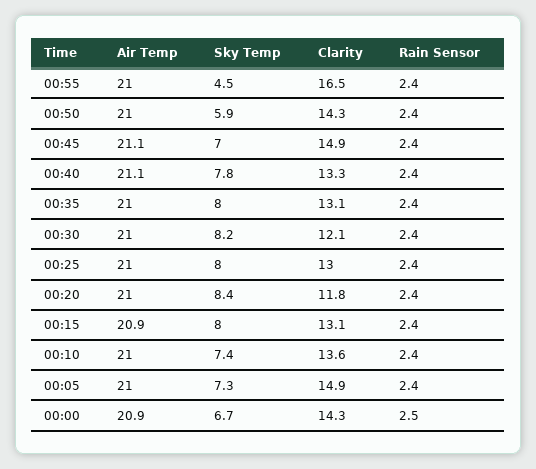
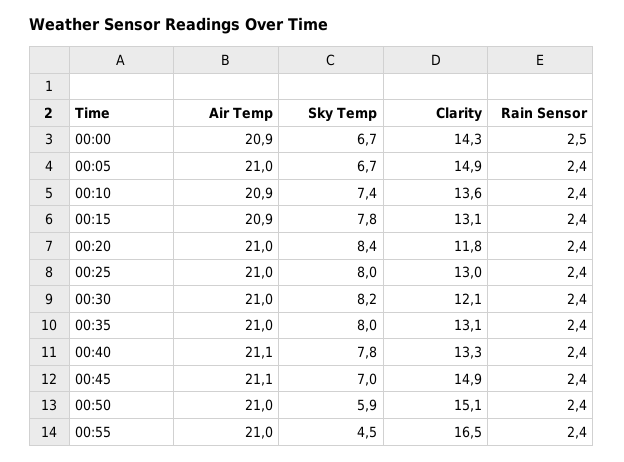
  {
    "Air Temp": {
      "00:55": 21,
      "00:50": 21,
      "00:45": 21.1,
      "00:40": 21.1,
      "00:35": 21,
      "00:30": 21,
      "00:25": 21,
      "00:20": 21,
      "00:15": 20.9,
-     "00:10": 21,
+     "00:10": 20.9,
      "00:05": 21,
      "00:00": 20.9
    },
    "Sky Temp": {
      "00:55": 4.5,
      "00:50": 5.9,
      "00:45": 7,
      "00:40": 7.8,
      "00:35": 8,
      "00:30": 8.2,
      "00:25": 8,
      "00:20": 8.4,
-     "00:15": 8,
+     "00:15": 7.8,
      "00:10": 7.4,
-     "00:05": 7.3,
+     "00:05": 6.7,
      "00:00": 6.7
    },
    "Clarity": {
      "00:55": 16.5,
-     "00:50": 14.3,
+     "00:50": 15.1,
      "00:45": 14.9,
      "00:40": 13.3,
      "00:35": 13.1,
      "00:30": 12.1,
      "00:25": 13,
      "00:20": 11.8,
      "00:15": 13.1,
      "00:10": 13.6,
      "00:05": 14.9,
      "00:00": 14.3
    },
    "Rain Sensor": {
      "00:55": 2.4,
      "00:50": 2.4,
      "00:45": 2.4,
      "00:40": 2.4,
      "00:35": 2.4,
      "00:30": 2.4,
      "00:25": 2.4,
      "00:20": 2.4,
      "00:15": 2.4,
      "00:10": 2.4,
      "00:05": 2.4,
      "00:00": 2.5
    }
  }

